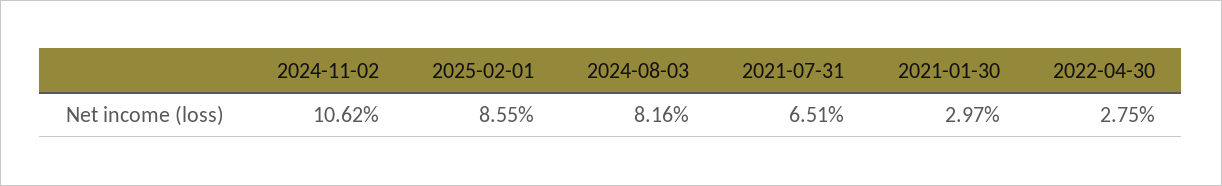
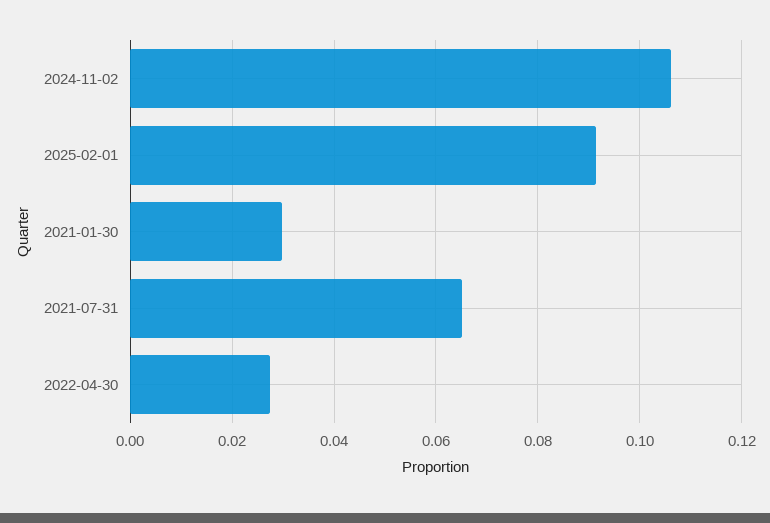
  {
    "2024-11-02": 0.1062,
-   "2025-02-01": 0.0855,
+   "2025-02-01": 0.092,
-   "2024-08-03": 0.0816,
    "2021-07-31": 0.0651,
    "2021-01-30": 0.0297,
    "2022-04-30": 0.0275
  }

